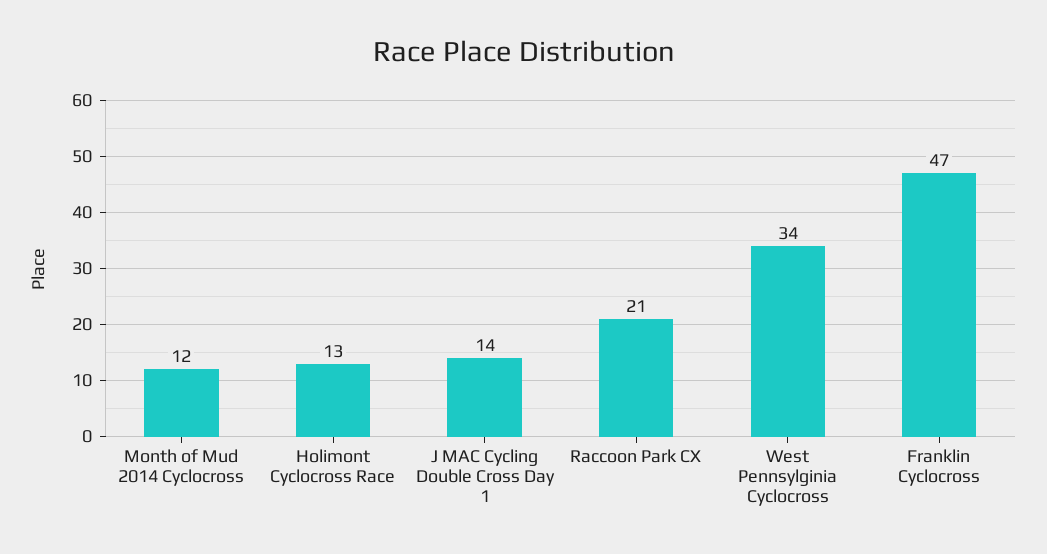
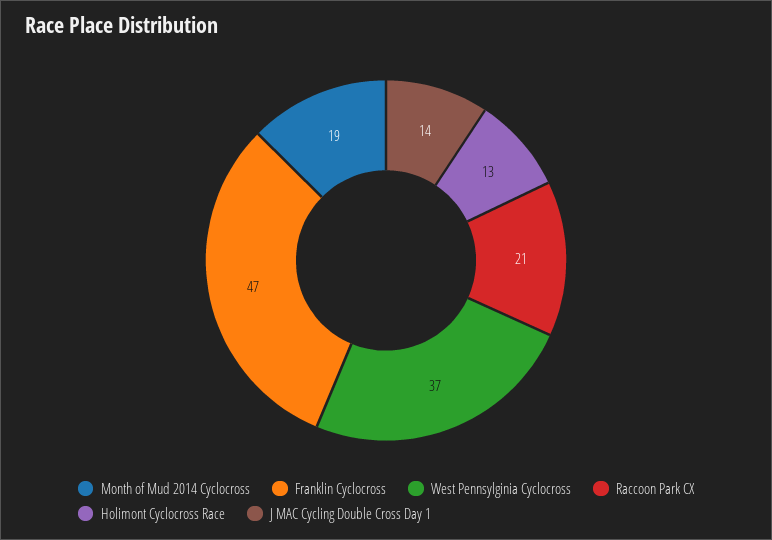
  {
-   "Month of Mud 2014 Cyclocross": 12,
+   "Month of Mud 2014 Cyclocross": 19,
    "Holimont Cyclocross Race": 13,
    "J MAC Cycling Double Cross Day 1": 14,
    "Raccoon Park CX": 21,
-   "West Pennsylginia Cyclocross": 34,
+   "West Pennsylginia Cyclocross": 37,
    "Franklin Cyclocross": 47
  }

